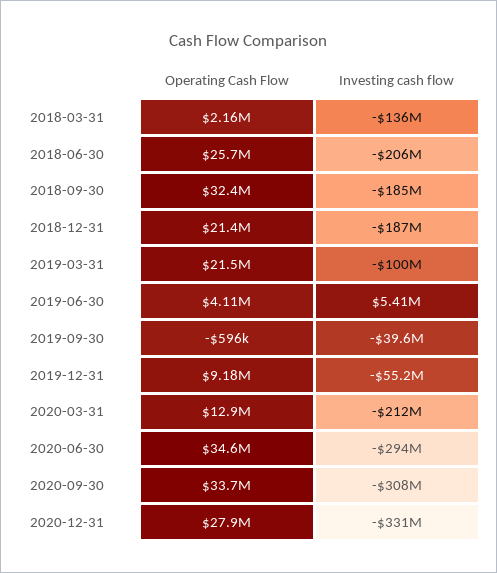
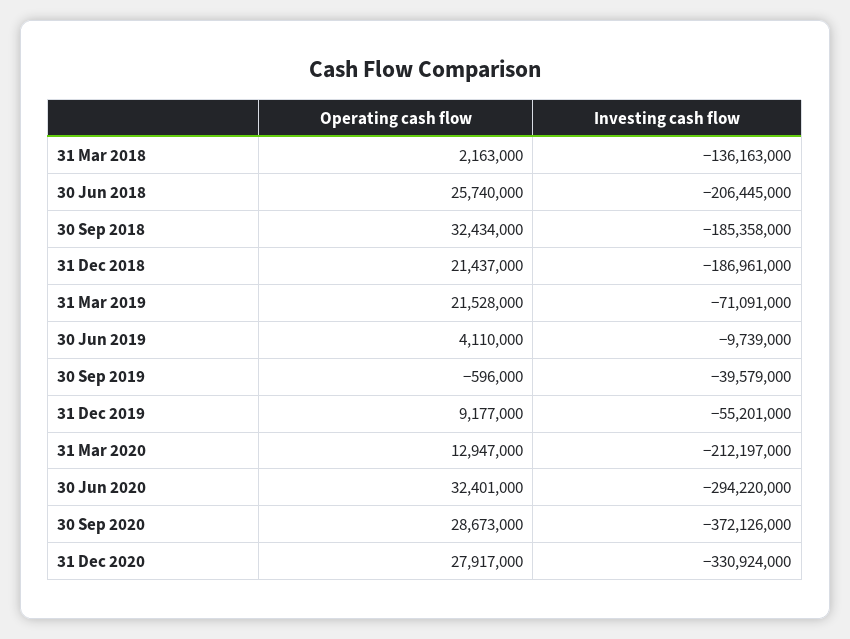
  {
    "Operating Cash Flow": {
      "2018-03-31": 2163000,
      "2018-06-30": 25740000,
      "2018-09-30": 32434000,
      "2018-12-31": 21437000,
      "2019-03-31": 21528000,
      "2019-06-30": 4110000,
      "2019-09-30": -596000,
      "2019-12-31": 9177000,
      "2020-03-31": 12947000,
-     "2020-06-30": 34600000,
+     "2020-06-30": 32401000,
-     "2020-09-30": 33700000,
+     "2020-09-30": 28673000,
      "2020-12-31": 27917000
    },
    "Investing cash flow": {
      "2018-03-31": -136163000,
      "2018-06-30": -206445000,
      "2018-09-30": -185358000,
      "2018-12-31": -186961000,
-     "2019-03-31": -100000000,
+     "2019-03-31": -71091000,
-     "2019-06-30": 5410000,
+     "2019-06-30": -9739000,
      "2019-09-30": -39579000,
      "2019-12-31": -55201000,
      "2020-03-31": -212197000,
      "2020-06-30": -294220000,
-     "2020-09-30": -308000000,
+     "2020-09-30": -372126000,
      "2020-12-31": -330924000
    }
  }

